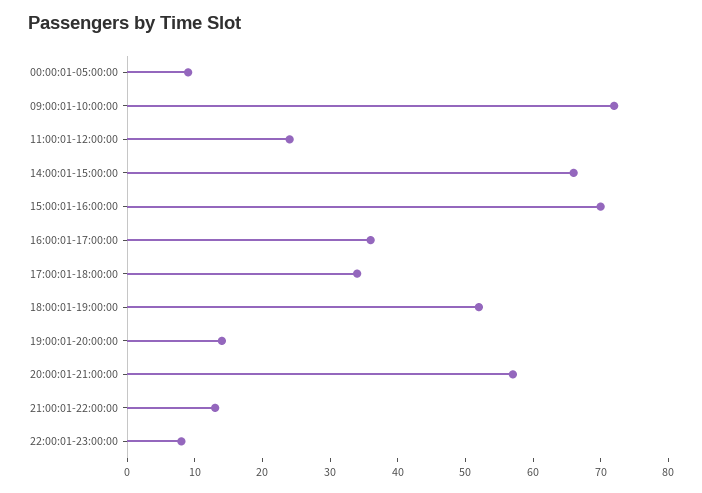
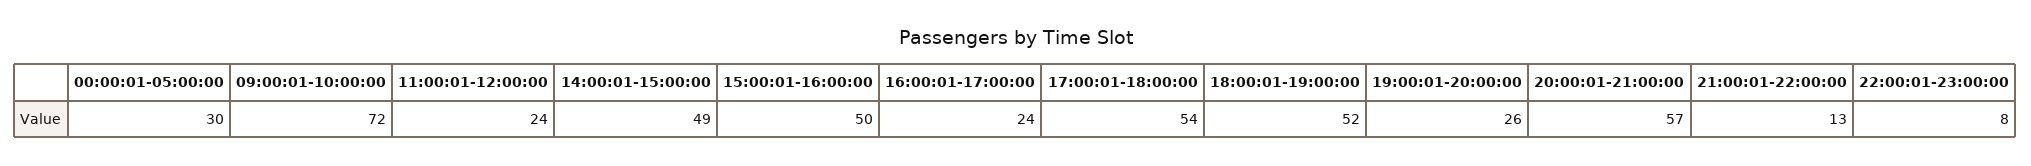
  {
-   "00:00:01-05:00:00": 10,
+   "00:00:01-05:00:00": 30,
    "09:00:01-10:00:00": 72,
    "11:00:01-12:00:00": 24,
-   "14:00:01-15:00:00": 65,
+   "14:00:01-15:00:00": 49,
-   "15:00:01-16:00:00": 70,
+   "15:00:01-16:00:00": 50,
-   "16:00:01-17:00:00": 35,
+   "16:00:01-17:00:00": 24,
-   "17:00:01-18:00:00": 35,
+   "17:00:01-18:00:00": 54,
    "18:00:01-19:00:00": 52,
-   "19:00:01-20:00:00": 15,
+   "19:00:01-20:00:00": 26,
    "20:00:01-21:00:00": 57,
    "21:00:01-22:00:00": 13,
    "22:00:01-23:00:00": 8
  }

